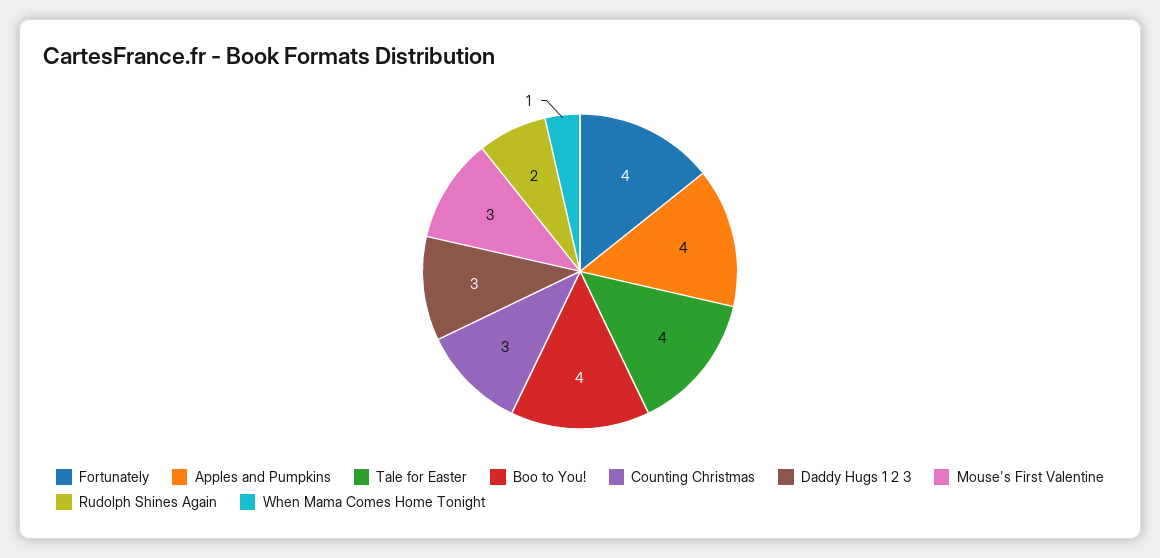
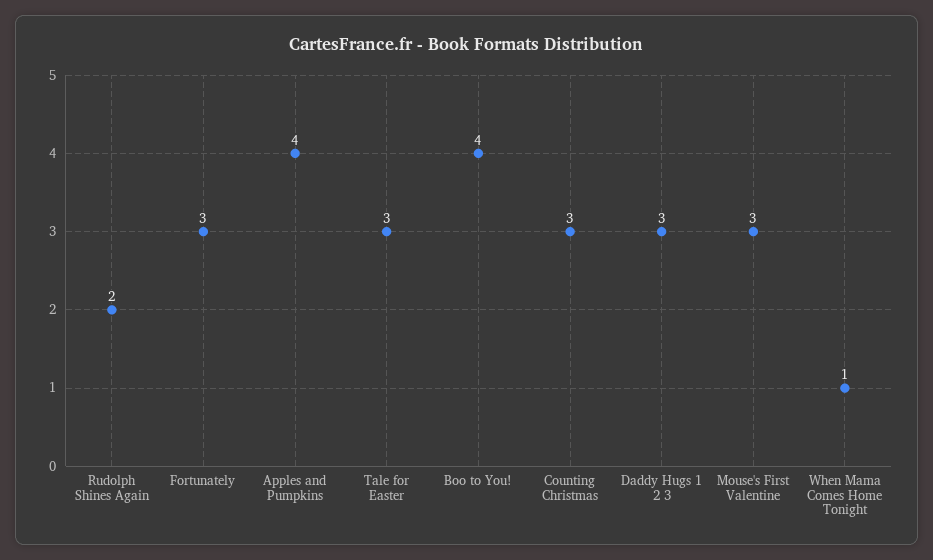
  {
-   "Fortunately": 4,
+   "Fortunately": 3,
    "Apples and Pumpkins": 4,
-   "Tale for Easter": 4,
+   "Tale for Easter": 3,
    "Boo to You!": 4,
    "Counting Christmas": 3,
    "Daddy Hugs 1 2 3": 3,
    "Mouse's First Valentine": 3,
    "Rudolph Shines Again": 2,
    "When Mama Comes Home Tonight": 1
  }

